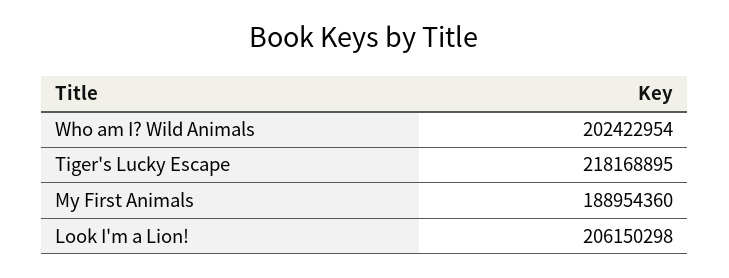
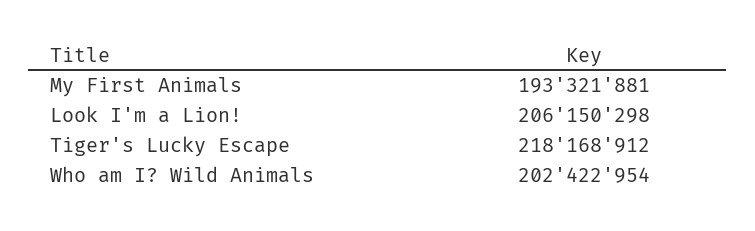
  {
    "Who am I? Wild Animals": 202422954,
-   "Tiger's Lucky Escape": 218168895,
+   "Tiger's Lucky Escape": 218168912,
-   "My First Animals": 188954360,
+   "My First Animals": 193321881,
    "Look I'm a Lion!": 206150298
  }

